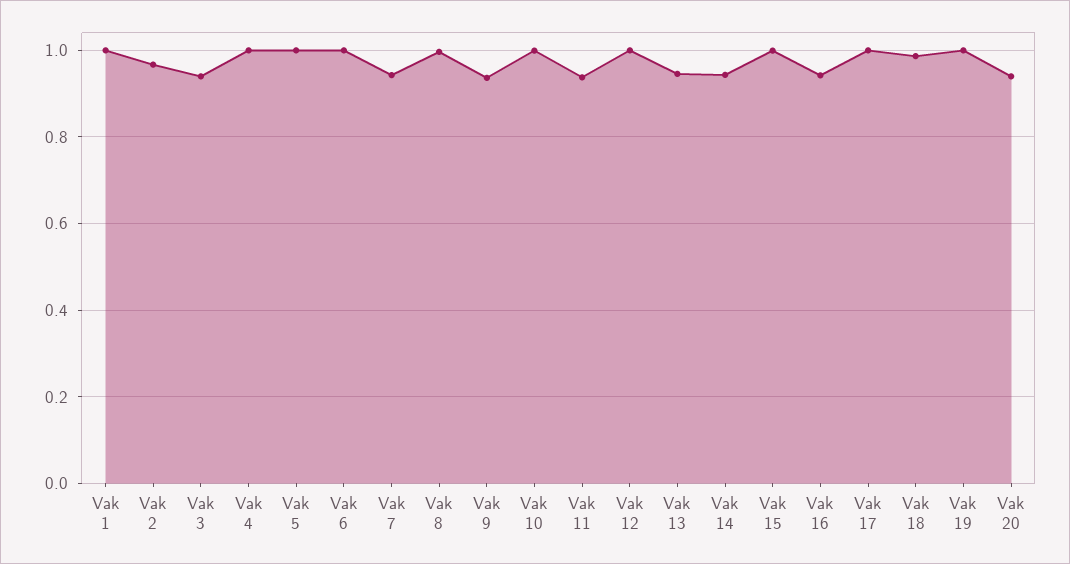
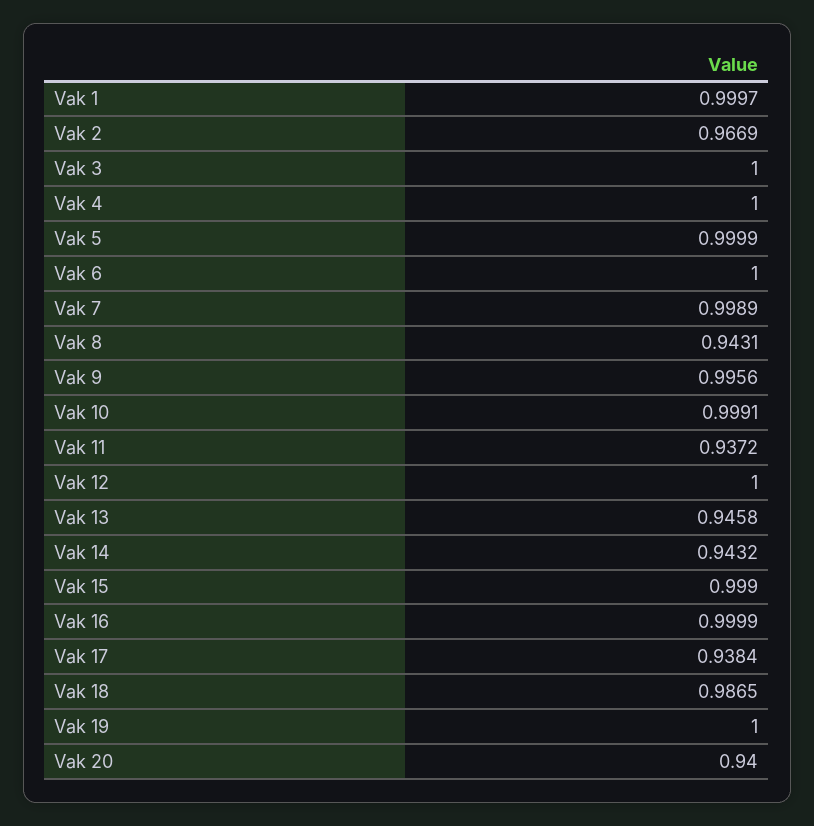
  {
    "Vak 1": 0.9997,
    "Vak 2": 0.9669,
-   "Vak 3": 0.94,
+   "Vak 3": 1,
    "Vak 4": 1,
    "Vak 5": 0.9999,
    "Vak 6": 1,
-   "Vak 7": 0.94,
+   "Vak 7": 0.9989,
-   "Vak 8": 1,
+   "Vak 8": 0.9431,
-   "Vak 9": 0.94,
+   "Vak 9": 0.9956,
    "Vak 10": 0.9991,
    "Vak 11": 0.9372,
    "Vak 12": 1,
    "Vak 13": 0.9458,
    "Vak 14": 0.9432,
    "Vak 15": 0.999,
-   "Vak 16": 0.94,
+   "Vak 16": 0.9999,
-   "Vak 17": 1,
+   "Vak 17": 0.9384,
    "Vak 18": 0.9865,
    "Vak 19": 1,
    "Vak 20": 0.94
  }

